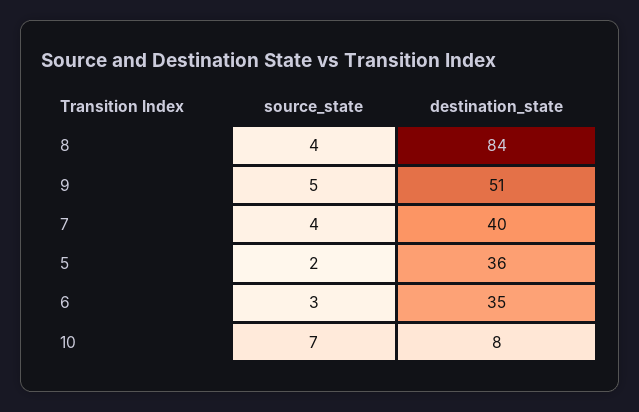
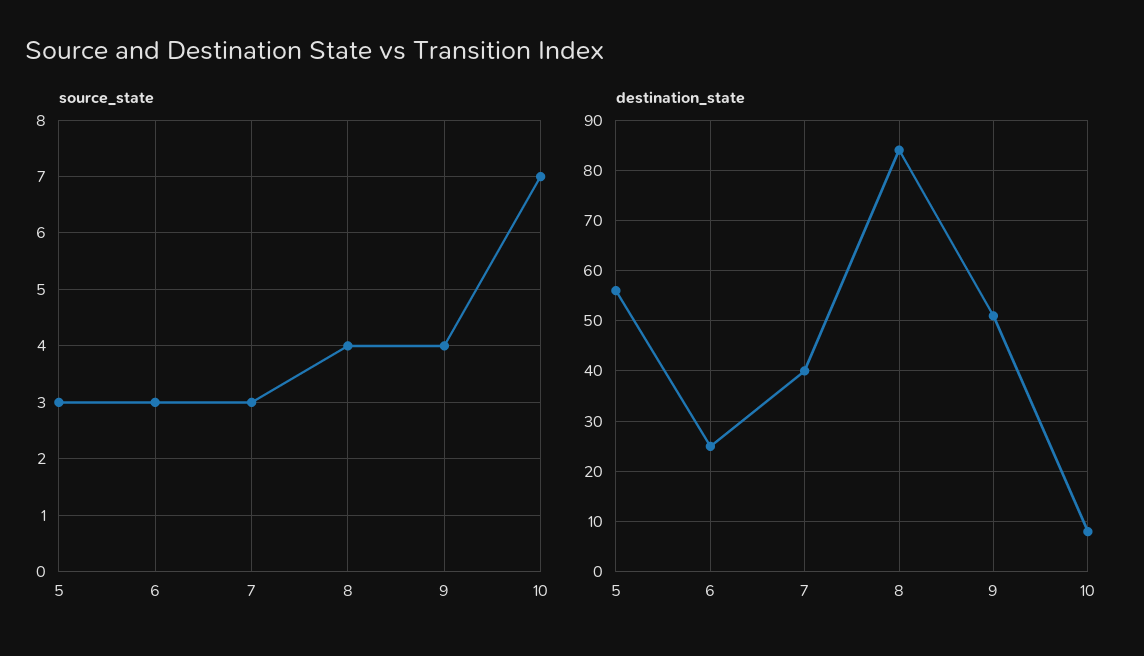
  {
    "source_state": {
      "8": 4,
-     "9": 5,
+     "9": 4,
-     "7": 4,
+     "7": 3,
-     "5": 2,
+     "5": 3,
      "6": 3,
      "10": 7
    },
    "destination_state": {
      "8": 84,
      "9": 51,
      "7": 40,
-     "5": 36,
+     "5": 55,
-     "6": 35,
+     "6": 25,
      "10": 8
    }
  }

